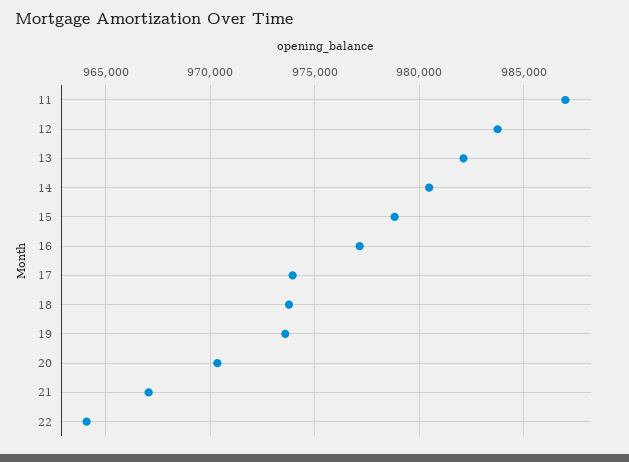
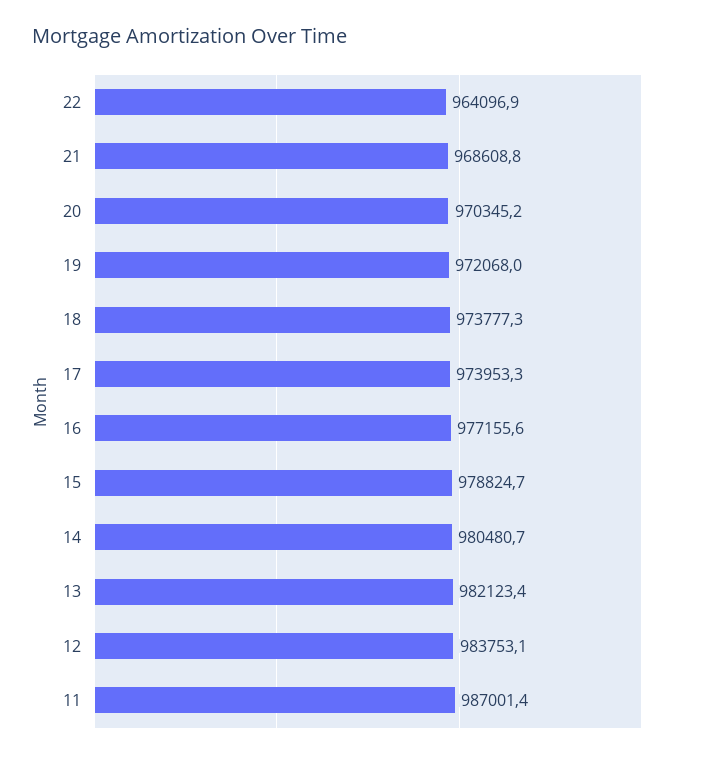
  {
    "11": 987001.4,
    "12": 983753.1,
    "13": 982123.4,
    "14": 980480.7,
    "15": 978824.7,
    "16": 977155.6,
    "17": 973953.3,
    "18": 973777.3,
-   "19": 973500,
+   "19": 972068,
    "20": 970345.2,
-   "21": 967000,
+   "21": 968608.8,
    "22": 964096.9
  }

